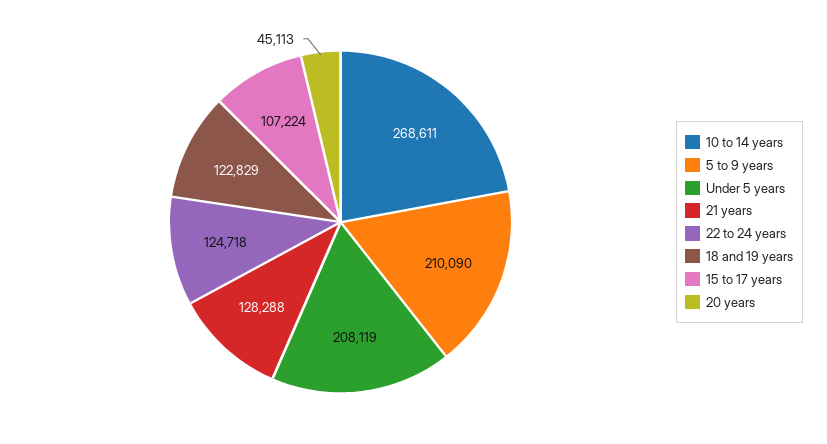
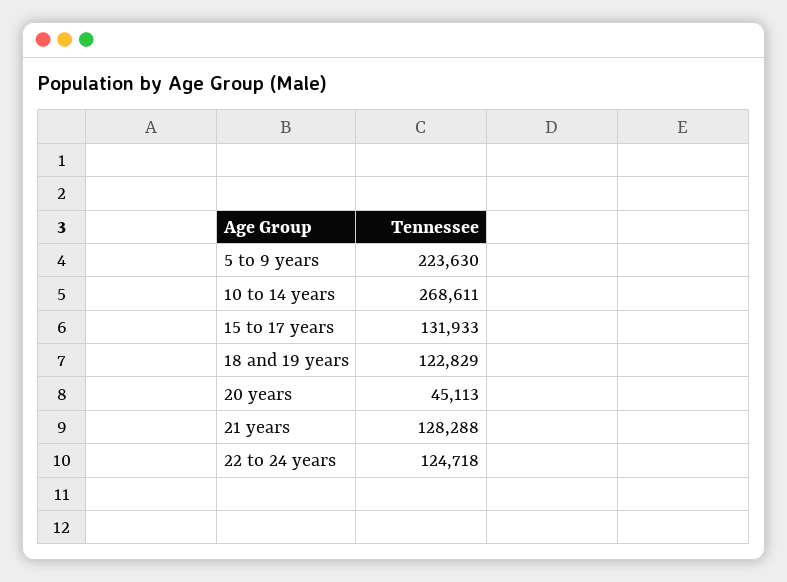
  {
    "10 to 14 years": 268611,
-   "5 to 9 years": 210090,
+   "5 to 9 years": 223630,
-   "Under 5 years": 208119,
    "21 years": 128288,
    "22 to 24 years": 124718,
    "18 and 19 years": 122829,
-   "15 to 17 years": 107224,
+   "15 to 17 years": 131933,
    "20 years": 45113
  }

